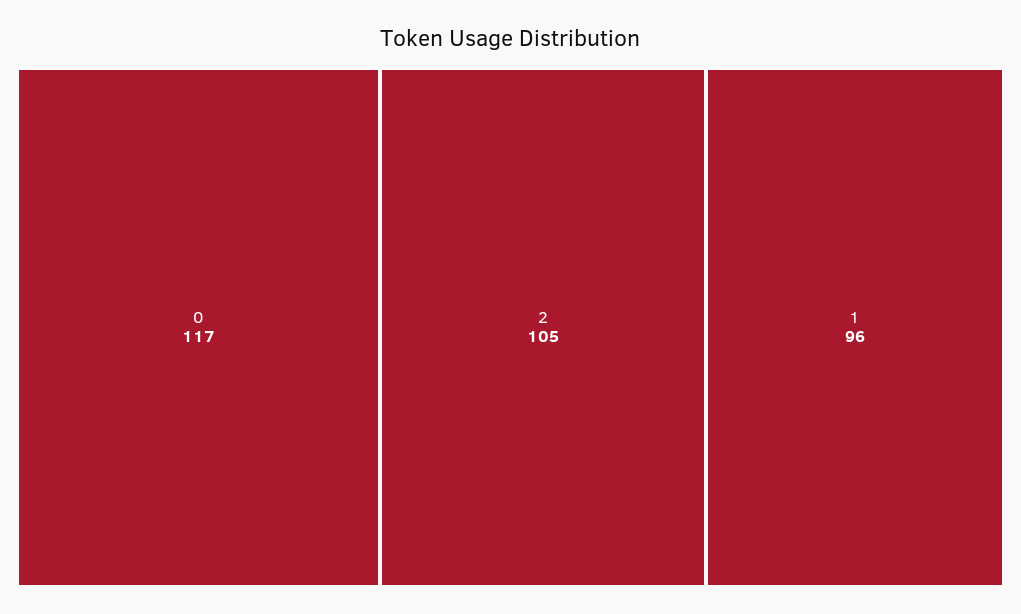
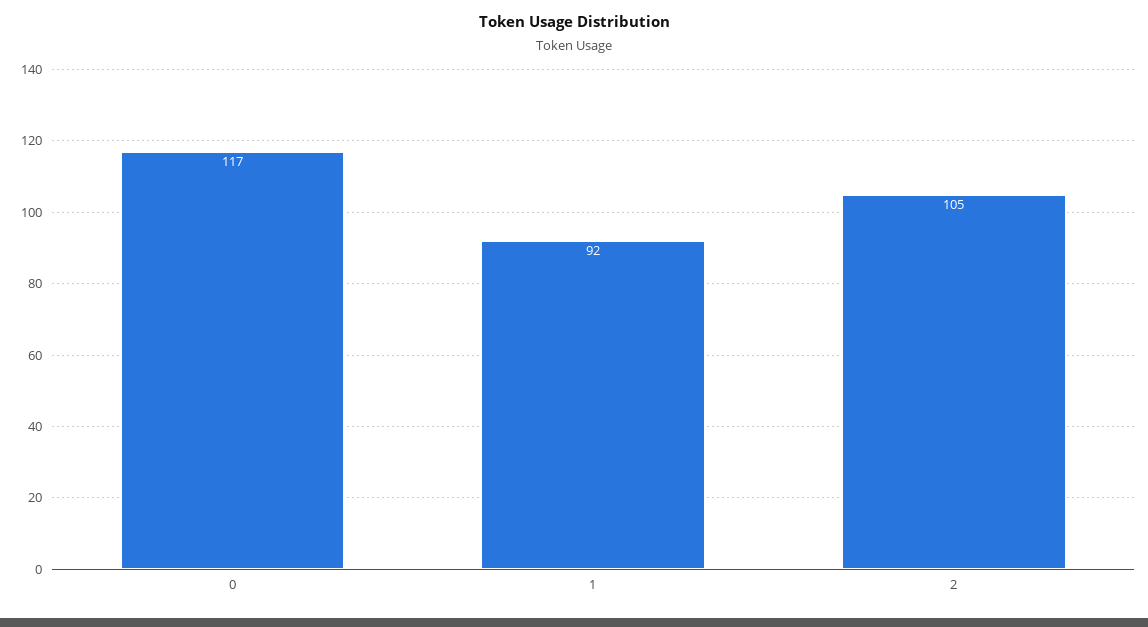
  {
    "0": 117,
    "2": 105,
-   "1": 96
+   "1": 92
  }

